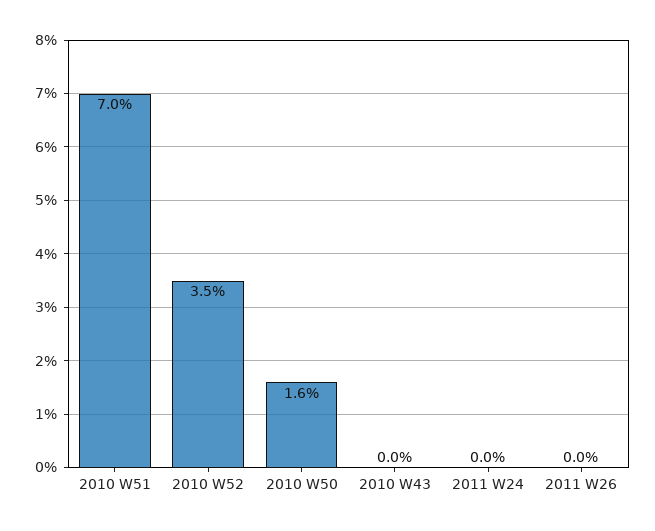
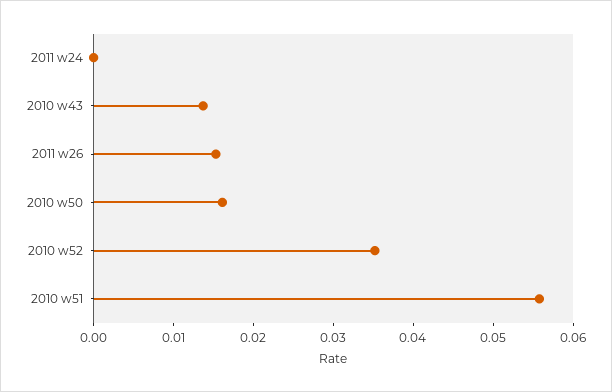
  {
-   "2010 W51": 0.07,
+   "2010 W51": 0.056,
    "2010 W52": 0.035,
    "2010 W50": 0.016,
-   "2010 W43": 0,
+   "2010 W43": 0.014,
    "2011 W24": 0,
-   "2011 W26": 0
+   "2011 W26": 0.016
  }

